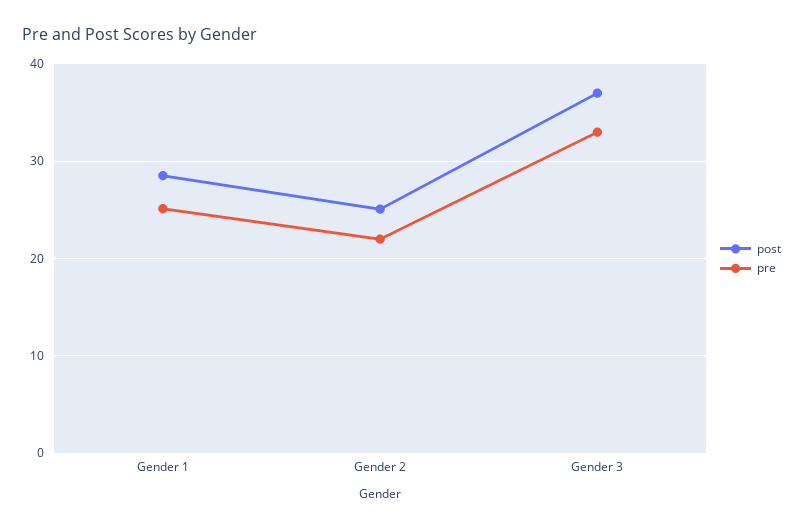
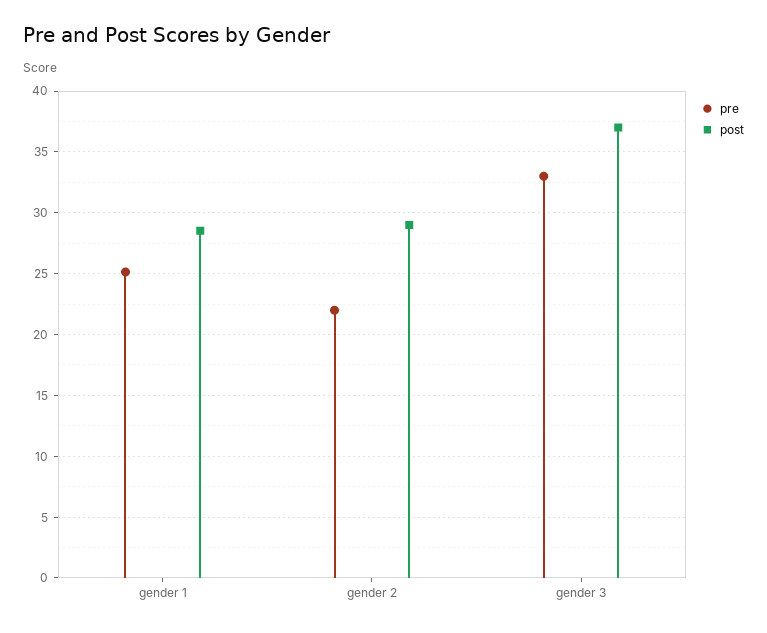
  {
    "post": {
      "Gender 1": 28.5,
-     "Gender 2": 25,
+     "Gender 2": 29,
      "Gender 3": 37
    },
    "pre": {
      "Gender 1": 25,
      "Gender 2": 22,
      "Gender 3": 33
    }
  }

